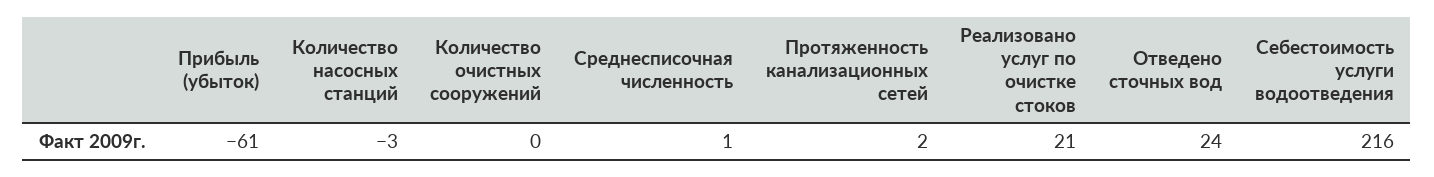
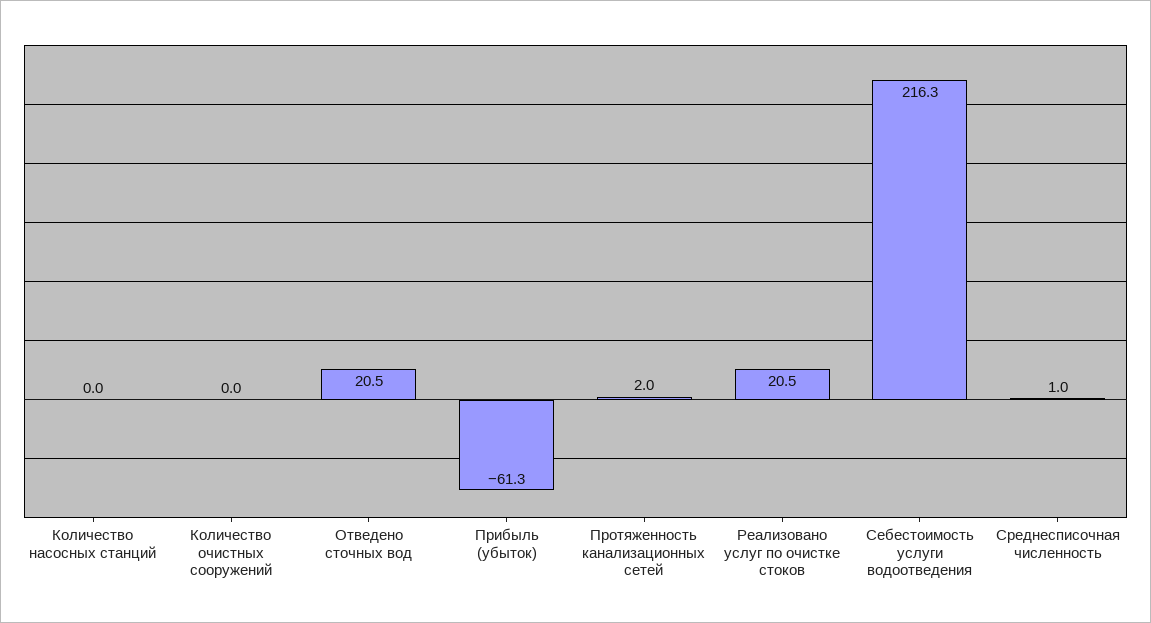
  {
    "Прибыль (убыток)": -61.3,
-   "Количество насосных станций": -3,
+   "Количество насосных станций": 0,
    "Количество очистных сооружений": 0,
    "Среднесписочная численность": 1,
    "Протяженность канализационных сетей": 2,
    "Реализовано услуг по очистке стоков": 20.5,
-   "Отведено сточных вод": 24,
+   "Отведено сточных вод": 20.5,
    "Себестоимость услуги водоотведения": 216.3
  }

